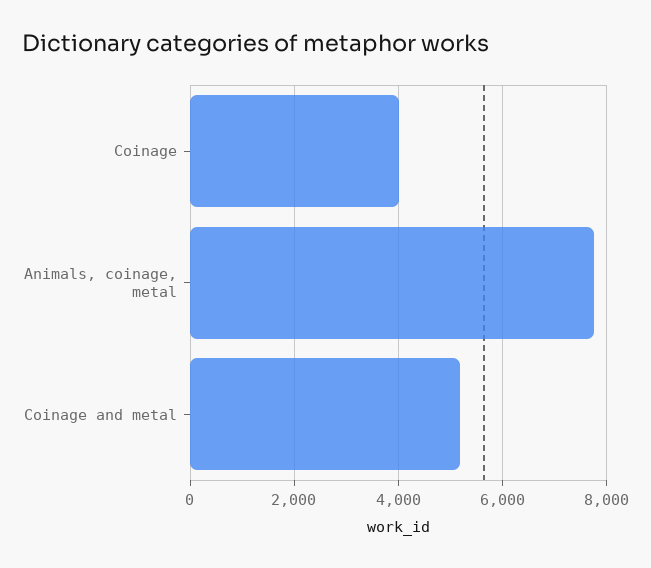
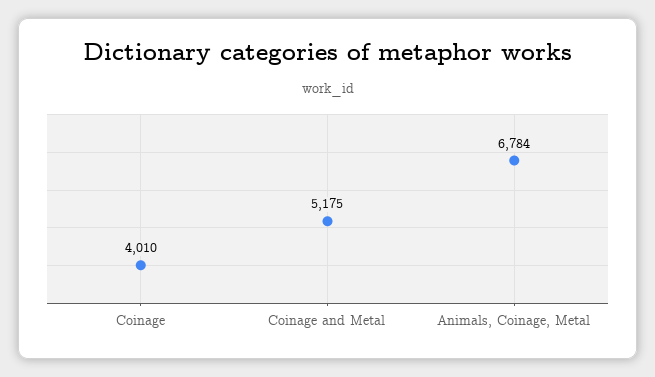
  {
    "Coinage": 4010,
-   "Animals, coinage, metal": 7800,
+   "Animals, coinage, metal": 6784,
    "Coinage and metal": 5175
  }

